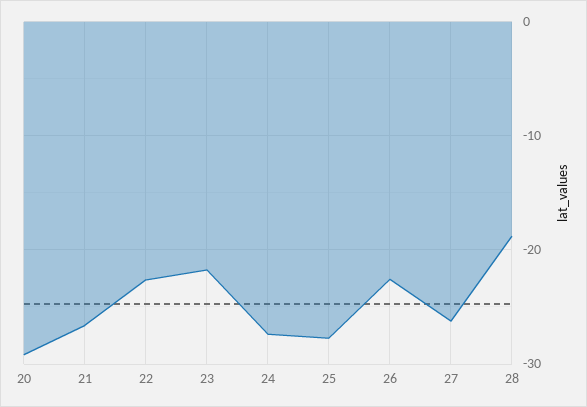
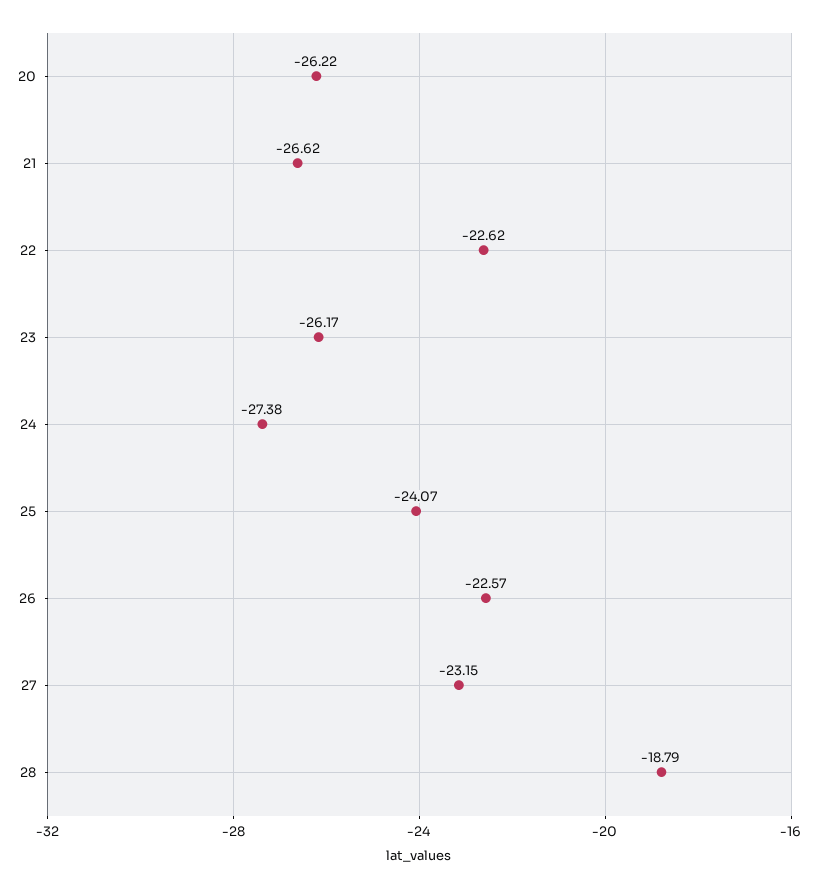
  {
-   "20": -29,
+   "20": -26.22,
    "21": -26.62,
    "22": -22.62,
-   "23": -22,
+   "23": -26.17,
    "24": -27.38,
-   "25": -28,
+   "25": -24.07,
    "26": -22.57,
-   "27": -26,
+   "27": -23.15,
    "28": -18.79
  }

